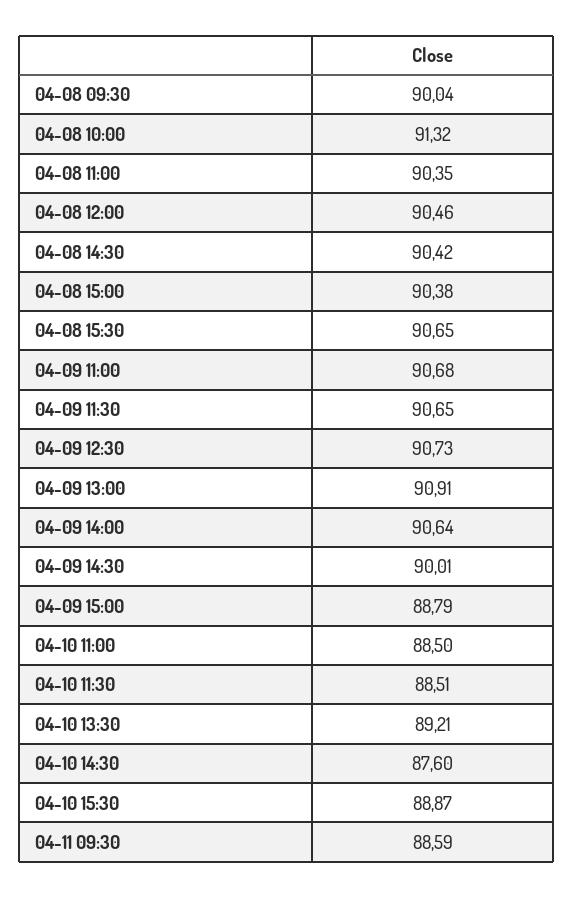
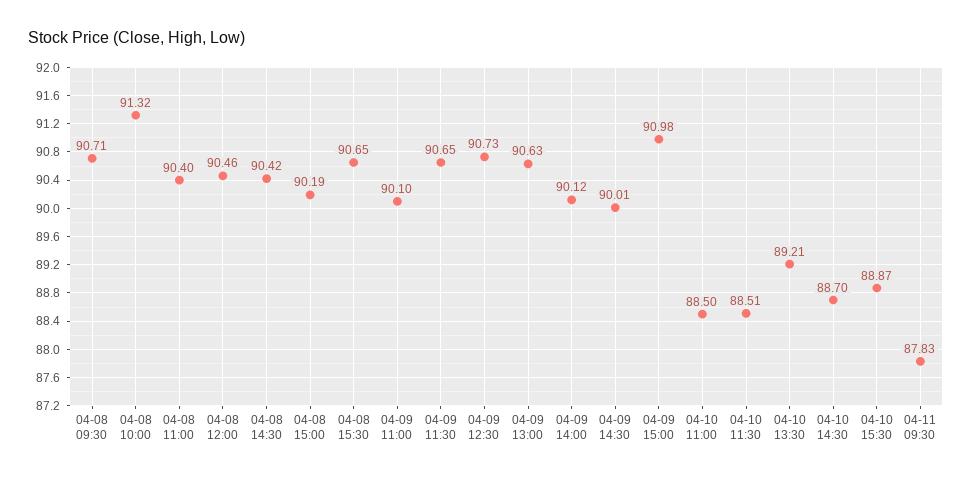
  {
-   "04-08 09:30": 90.04,
+   "04-08 09:30": 90.71,
    "04-08 10:00": 91.32,
-   "04-08 11:00": 90.35,
+   "04-08 11:00": 90.4,
    "04-08 12:00": 90.46,
    "04-08 14:30": 90.42,
-   "04-08 15:00": 90.38,
+   "04-08 15:00": 90.19,
    "04-08 15:30": 90.65,
-   "04-09 11:00": 90.68,
+   "04-09 11:00": 90.1,
    "04-09 11:30": 90.65,
    "04-09 12:30": 90.73,
-   "04-09 13:00": 90.91,
+   "04-09 13:00": 90.63,
-   "04-09 14:00": 90.64,
+   "04-09 14:00": 90.12,
    "04-09 14:30": 90.01,
-   "04-09 15:00": 88.79,
+   "04-09 15:00": 90.98,
    "04-10 11:00": 88.5,
    "04-10 11:30": 88.51,
    "04-10 13:30": 89.21,
-   "04-10 14:30": 87.6,
+   "04-10 14:30": 88.7,
    "04-10 15:30": 88.87,
-   "04-11 09:30": 88.59
+   "04-11 09:30": 87.83
  }

